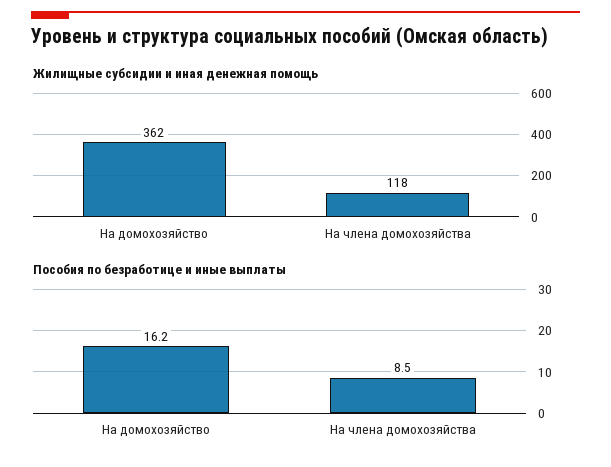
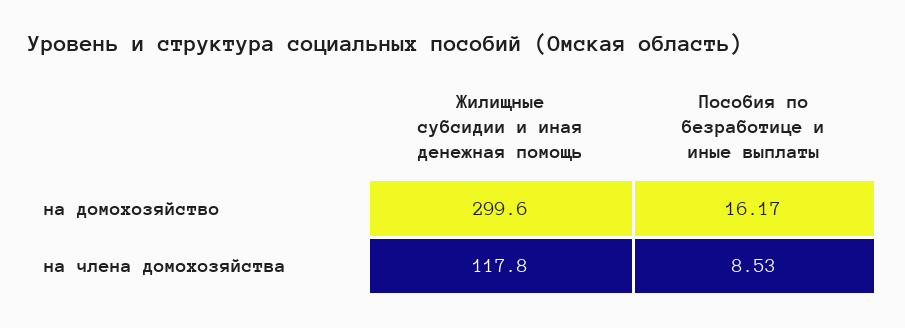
  {
    "Жилищные субсидии и иная денежная помощь": {
-     "На домохозяйство": 362,
+     "На домохозяйство": 299.6,
      "На члена домохозяйства": 117.8
    },
    "Пособия по безработице и иные выплаты": {
      "На домохозяйство": 16.17,
      "На члена домохозяйства": 8.53
    }
  }

